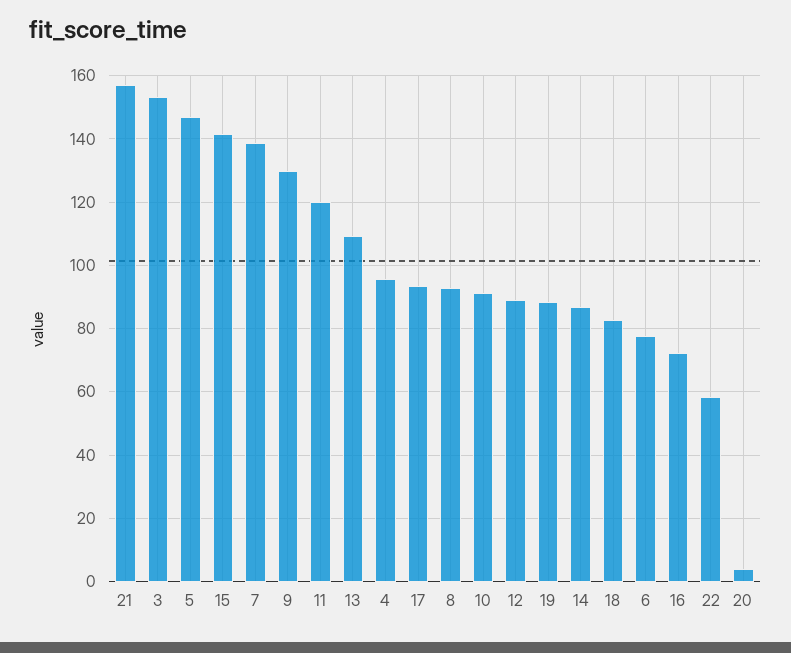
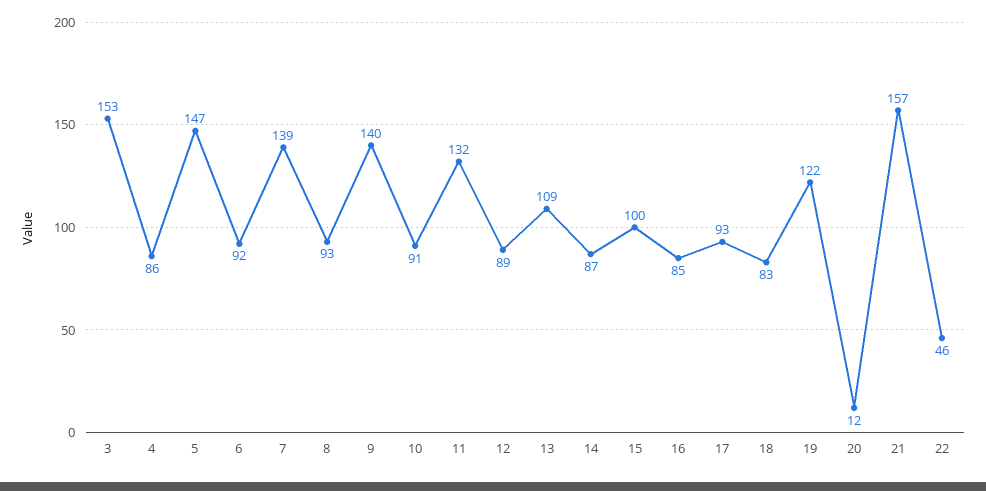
  {
    "21": 157,
    "3": 153,
    "5": 147,
-   "15": 142,
+   "15": 100,
    "7": 139,
-   "9": 130,
+   "9": 140,
-   "11": 120,
+   "11": 132,
    "13": 109,
-   "4": 96,
+   "4": 86,
    "17": 93,
    "8": 93,
    "10": 91,
    "12": 89,
-   "19": 88,
+   "19": 122,
    "14": 87,
    "18": 83,
-   "6": 78,
+   "6": 92,
-   "16": 72,
+   "16": 85,
-   "22": 58,
+   "22": 46,
-   "20": 4
+   "20": 12
  }

